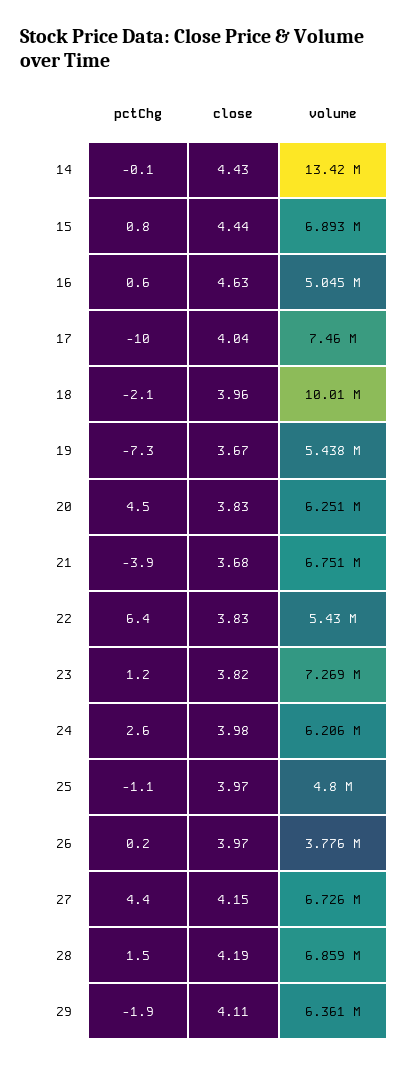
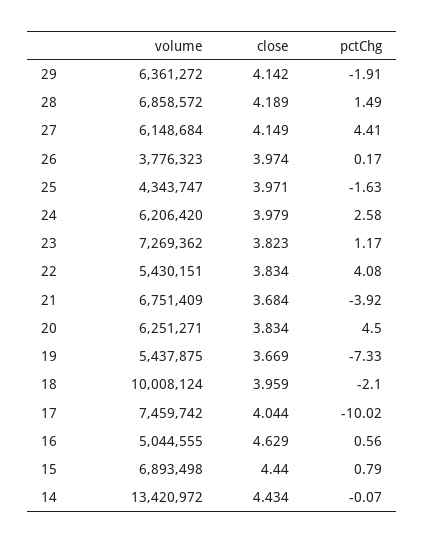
  {
    "pctChg": {
      "14": -0.07,
      "15": 0.79,
      "16": 0.56,
      "17": -10.02,
      "18": -2.1,
      "19": -7.33,
      "20": 4.5,
      "21": -3.92,
-     "22": 6.4,
+     "22": 4.08,
      "23": 1.17,
      "24": 2.58,
-     "25": -1.1,
+     "25": -1.63,
      "26": 0.17,
      "27": 4.41,
      "28": 1.49,
      "29": -1.91
    },
    "close": {
      "14": 4.434,
      "15": 4.44,
      "16": 4.629,
      "17": 4.044,
      "18": 3.959,
      "19": 3.669,
      "20": 3.834,
      "21": 3.684,
      "22": 3.834,
      "23": 3.823,
      "24": 3.979,
      "25": 3.971,
      "26": 3.974,
      "27": 4.149,
      "28": 4.189,
-     "29": 4.11
+     "29": 4.142
    },
    "volume": {
      "14": 13420972,
      "15": 6893498,
      "16": 5044555,
      "17": 7459742,
      "18": 10008124,
      "19": 5437875,
      "20": 6251271,
      "21": 6751409,
      "22": 5430151,
      "23": 7269362,
      "24": 6206420,
-     "25": 4800000,
+     "25": 4343747,
      "26": 3776323,
-     "27": 6726000,
+     "27": 6148684,
      "28": 6858572,
      "29": 6361272
    }
  }

